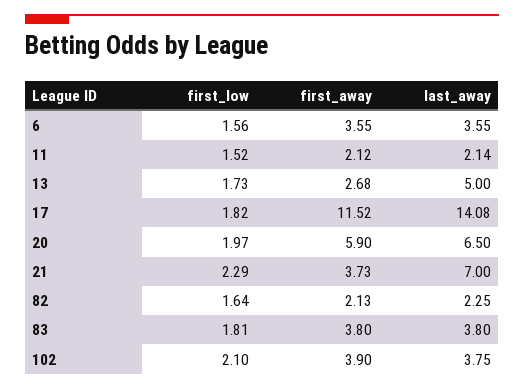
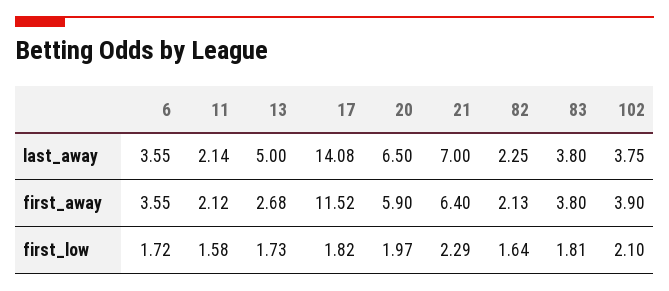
  {
    "first_low": {
-     "6": 1.56,
+     "6": 1.72,
-     "11": 1.52,
+     "11": 1.58,
      "13": 1.73,
      "17": 1.82,
      "20": 1.97,
      "21": 2.29,
      "82": 1.64,
      "83": 1.81,
      "102": 2.1
    },
    "first_away": {
      "6": 3.55,
      "11": 2.12,
      "13": 2.68,
      "17": 11.52,
      "20": 5.9,
-     "21": 3.73,
+     "21": 6.4,
      "82": 2.13,
      "83": 3.8,
      "102": 3.9
    },
    "last_away": {
      "6": 3.55,
      "11": 2.14,
      "13": 5,
      "17": 14.08,
      "20": 6.5,
      "21": 7,
      "82": 2.25,
      "83": 3.8,
      "102": 3.75
    }
  }

